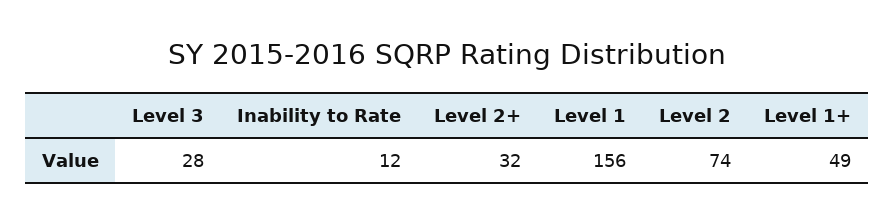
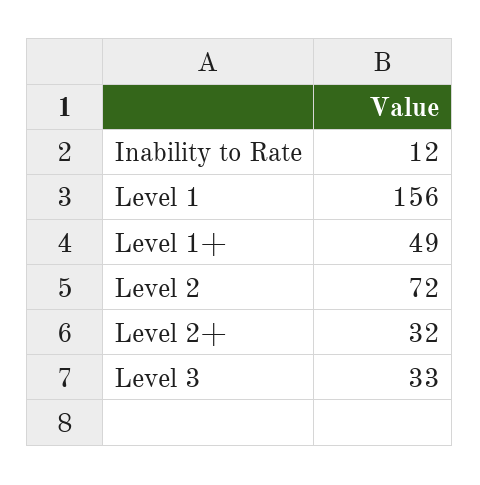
  {
-   "Level 3": 28,
+   "Level 3": 33,
    "Inability to Rate": 12,
    "Level 2+": 32,
    "Level 1": 156,
-   "Level 2": 74,
+   "Level 2": 72,
    "Level 1+": 49
  }

